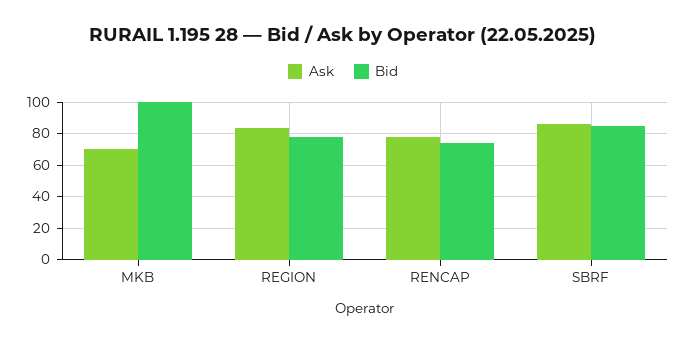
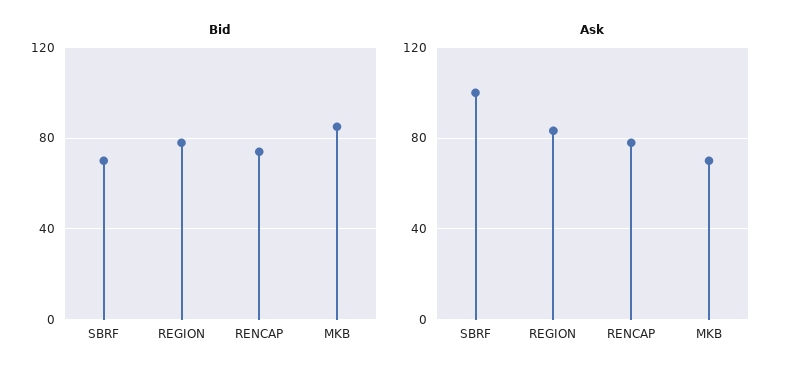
  {
    "Ask": {
      "MKB": 70,
      "REGION": 85,
      "RENCAP": 80,
-     "SBRF": 85
+     "SBRF": 100
    },
    "Bid": {
-     "MKB": 100,
+     "MKB": 85,
      "REGION": 80,
      "RENCAP": 75,
-     "SBRF": 85
+     "SBRF": 70
    }
  }

